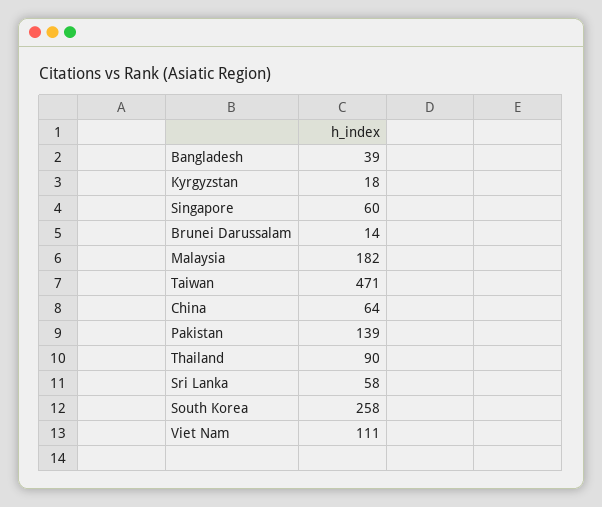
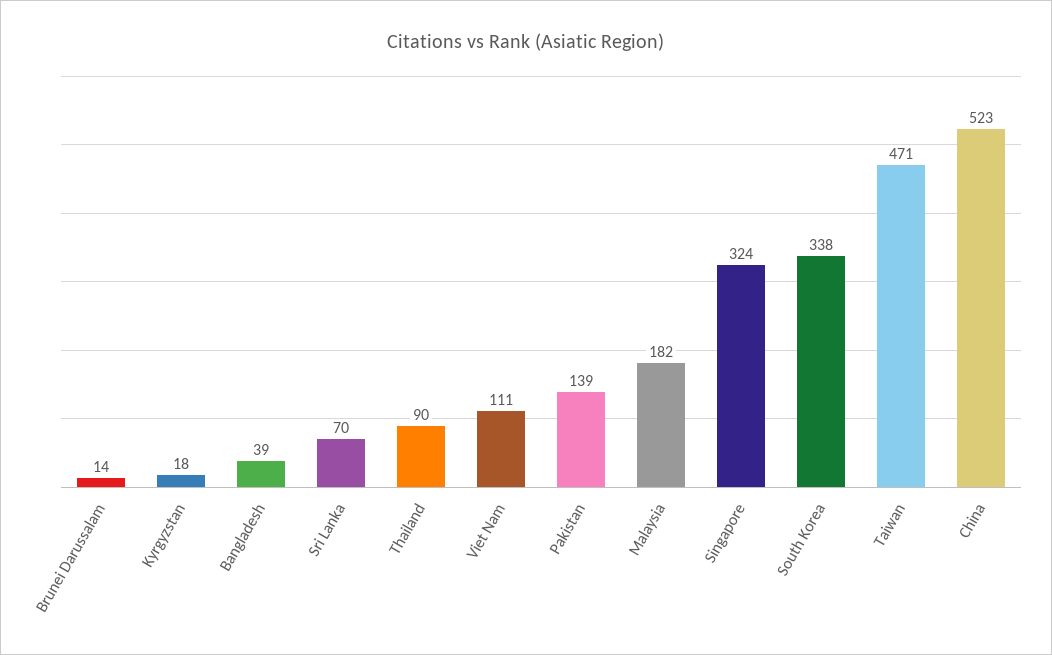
  {
    "Bangladesh": 39,
    "Kyrgyzstan": 18,
-   "Singapore": 60,
+   "Singapore": 324,
    "Brunei Darussalam": 14,
    "Malaysia": 182,
    "Taiwan": 471,
-   "China": 64,
+   "China": 523,
    "Pakistan": 139,
    "Thailand": 90,
-   "Sri Lanka": 58,
+   "Sri Lanka": 70,
-   "South Korea": 258,
+   "South Korea": 338,
    "Viet Nam": 111
  }

